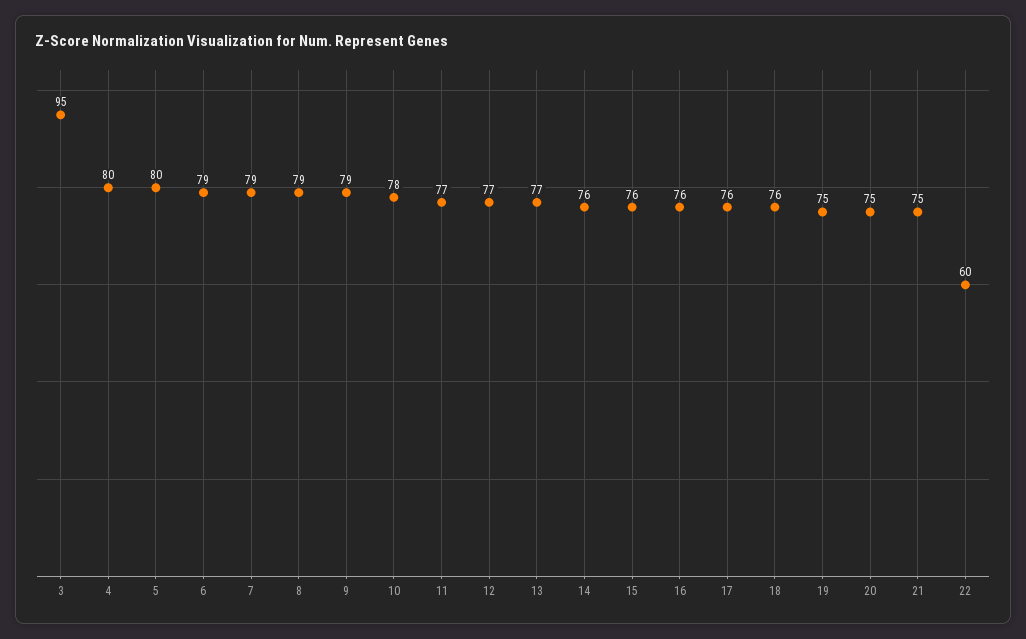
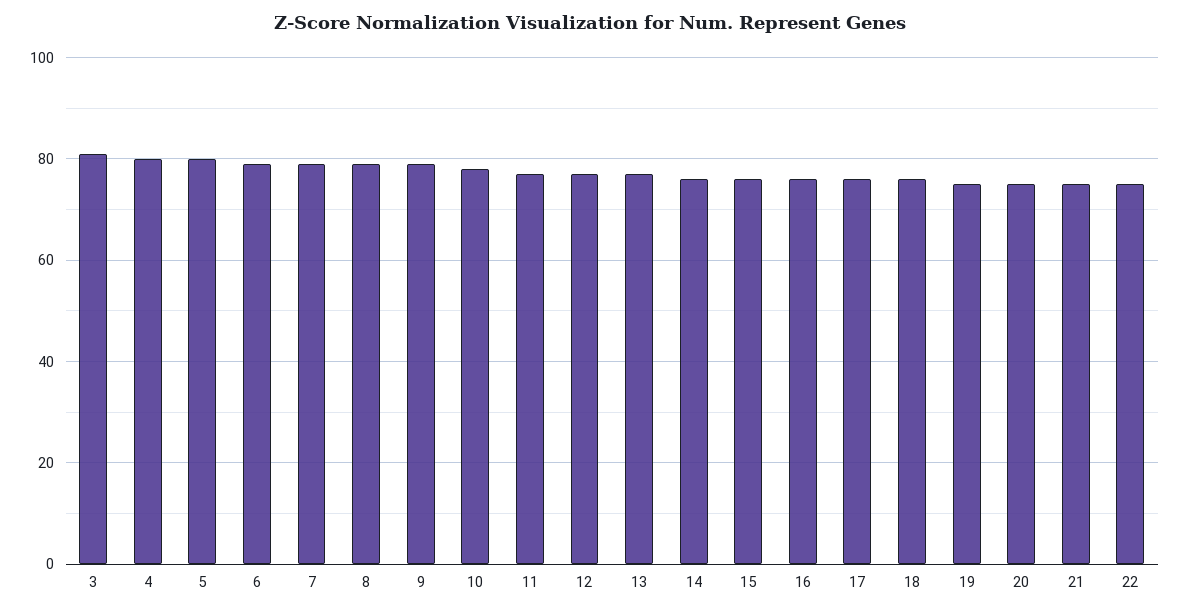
  {
-   "3": 95,
+   "3": 80,
    "4": 80,
    "5": 80,
    "6": 79,
    "7": 79,
    "8": 79,
    "9": 79,
    "10": 78,
    "11": 77,
    "12": 77,
    "13": 77,
    "14": 76,
    "15": 76,
    "16": 76,
    "17": 76,
    "18": 76,
    "19": 75,
    "20": 75,
    "21": 75,
-   "22": 60
+   "22": 75
  }

